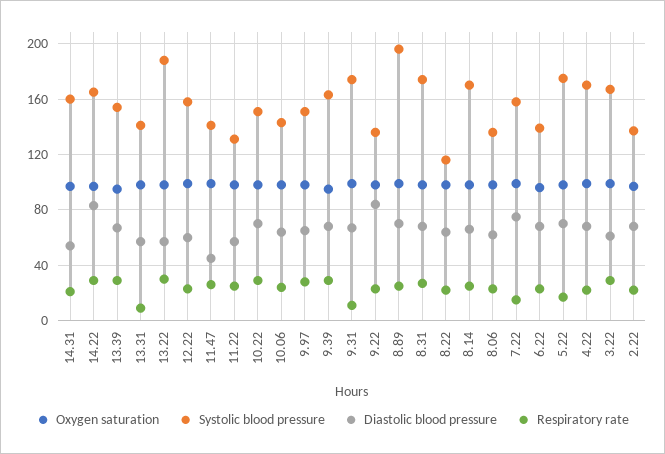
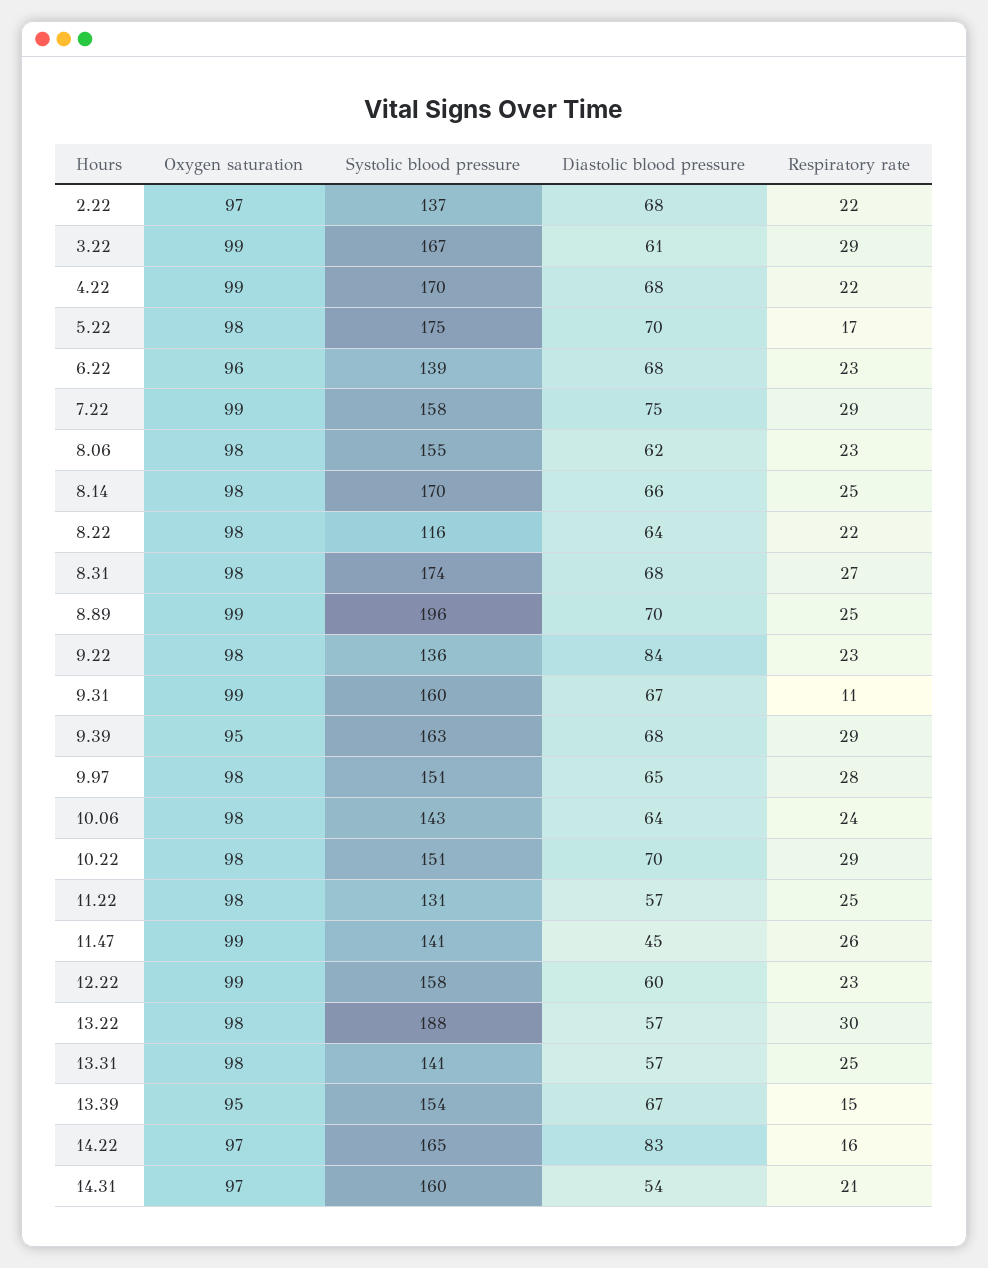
  {
    "Oxygen saturation": {
      "14.31": 97,
      "14.22": 97,
      "13.39": 95,
      "13.31": 98,
      "13.22": 98,
      "12.22": 99,
      "11.47": 99,
      "11.22": 98,
      "10.22": 98,
      "10.06": 98,
      "9.97": 98,
      "9.39": 95,
      "9.31": 99,
      "9.22": 98,
      "8.89": 99,
      "8.31": 98,
      "8.22": 98,
      "8.14": 98,
      "8.06": 98,
      "7.22": 99,
      "6.22": 96,
      "5.22": 98,
      "4.22": 99,
      "3.22": 99,
      "2.22": 97
    },
    "Systolic blood pressure": {
      "14.31": 160,
      "14.22": 165,
      "13.39": 154,
      "13.31": 141,
      "13.22": 188,
      "12.22": 158,
      "11.47": 141,
      "11.22": 131,
      "10.22": 151,
      "10.06": 143,
      "9.97": 151,
      "9.39": 163,
-     "9.31": 175,
+     "9.31": 160,
      "9.22": 136,
      "8.89": 196,
      "8.31": 174,
      "8.22": 116,
      "8.14": 170,
-     "8.06": 135,
+     "8.06": 155,
      "7.22": 158,
      "6.22": 139,
      "5.22": 175,
      "4.22": 170,
      "3.22": 167,
      "2.22": 137
    },
    "Diastolic blood pressure": {
      "14.31": 54,
      "14.22": 83,
      "13.39": 67,
      "13.31": 57,
      "13.22": 57,
      "12.22": 60,
      "11.47": 45,
      "11.22": 57,
      "10.22": 70,
      "10.06": 64,
      "9.97": 65,
      "9.39": 68,
      "9.31": 67,
      "9.22": 84,
      "8.89": 70,
      "8.31": 68,
      "8.22": 64,
      "8.14": 66,
      "8.06": 62,
      "7.22": 75,
      "6.22": 68,
      "5.22": 70,
      "4.22": 68,
      "3.22": 61,
      "2.22": 68
    },
    "Respiratory rate": {
      "14.31": 21,
-     "14.22": 30,
+     "14.22": 16,
-     "13.39": 30,
+     "13.39": 15,
-     "13.31": 10,
+     "13.31": 25,
      "13.22": 30,
      "12.22": 23,
      "11.47": 26,
      "11.22": 25,
      "10.22": 29,
      "10.06": 24,
      "9.97": 28,
      "9.39": 29,
      "9.31": 11,
      "9.22": 23,
      "8.89": 25,
      "8.31": 27,
      "8.22": 22,
      "8.14": 25,
      "8.06": 23,
-     "7.22": 15,
+     "7.22": 29,
      "6.22": 23,
      "5.22": 17,
      "4.22": 22,
      "3.22": 29,
      "2.22": 22
    }
  }

